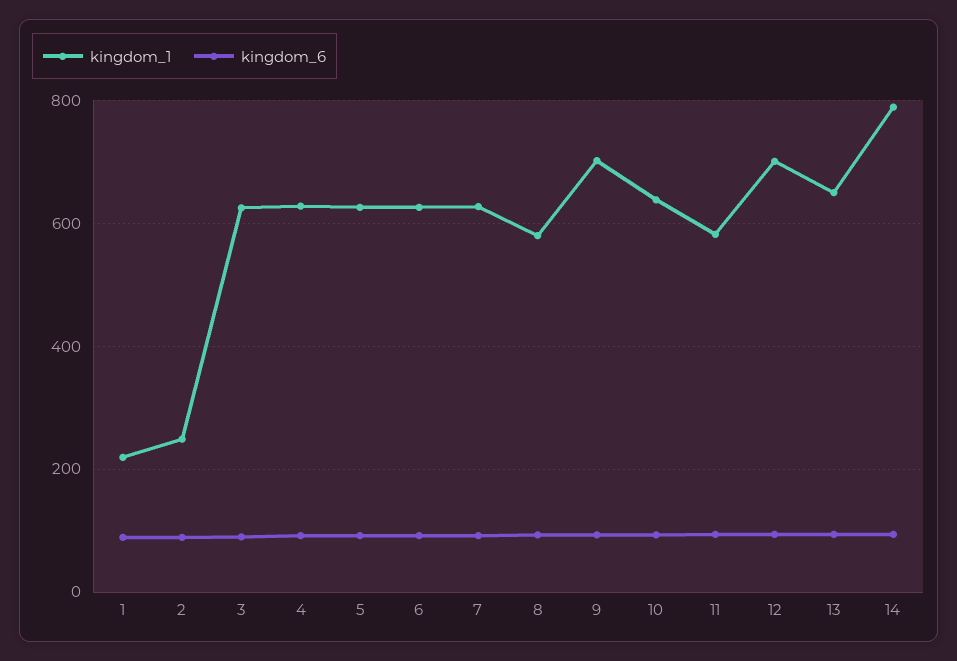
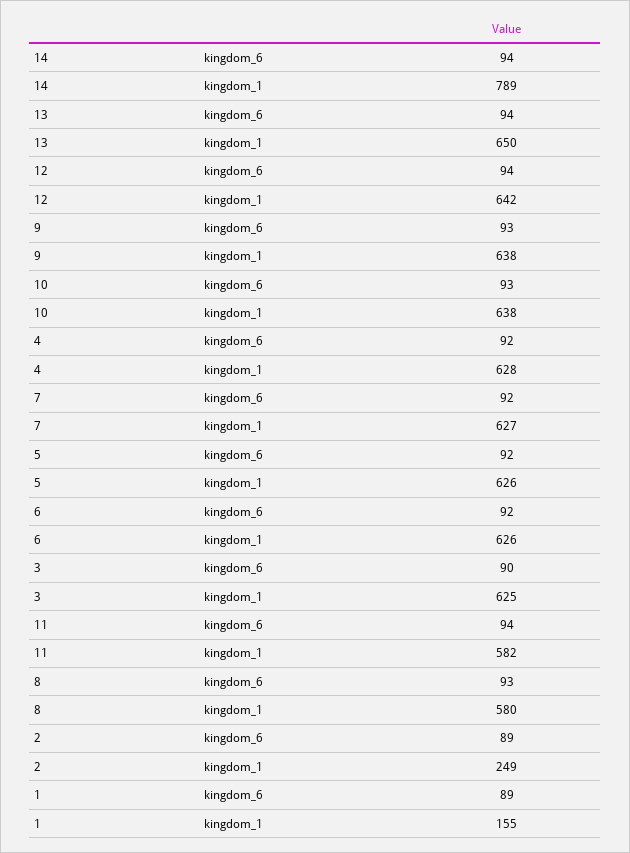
  {
    "kingdom_1": {
-     "1": 220,
+     "1": 155,
      "2": 249,
      "3": 625,
      "4": 628,
      "5": 626,
      "6": 626,
      "7": 627,
      "8": 580,
-     "9": 700,
+     "9": 638,
      "10": 638,
      "11": 582,
-     "12": 700,
+     "12": 642,
      "13": 650,
      "14": 789
    },
    "kingdom_6": {
      "1": 89,
      "2": 89,
      "3": 90,
      "4": 92,
      "5": 92,
      "6": 92,
      "7": 92,
      "8": 93,
      "9": 93,
      "10": 93,
      "11": 94,
      "12": 94,
      "13": 94,
      "14": 94
    }
  }

